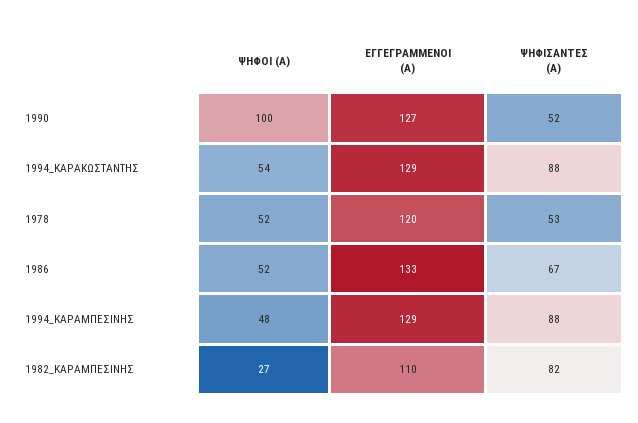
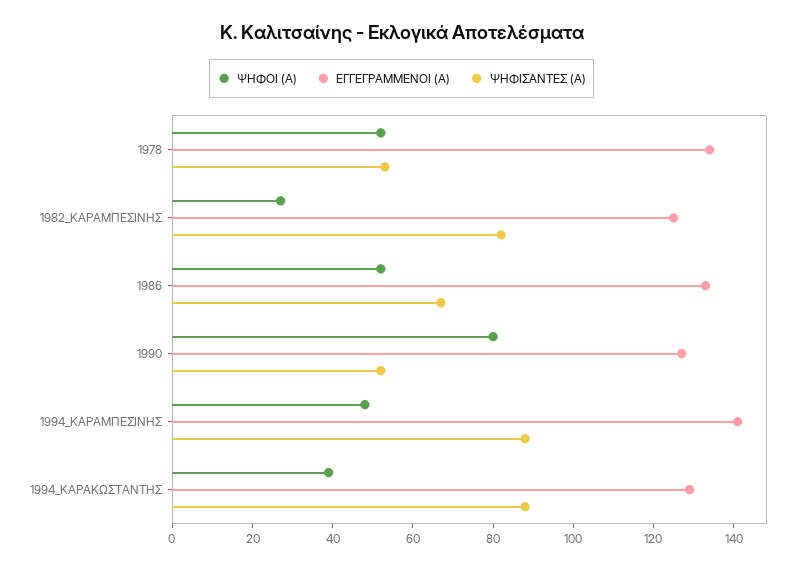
  {
    "ΨΗΦΟΙ (Α)": {
-     "1990": 100,
+     "1990": 80,
-     "1994_ΚΑΡΑΚΩΣΤΑΝΤΗΣ": 54,
+     "1994_ΚΑΡΑΚΩΣΤΑΝΤΗΣ": 40,
      "1978": 52,
      "1986": 52,
      "1994_ΚΑΡΑΜΠΕΣΙΝΗΣ": 48,
      "1982_ΚΑΡΑΜΠΕΣΙΝΗΣ": 27
    },
    "ΕΓΓΕΓΡΑΜΜΕΝΟΙ (Α)": {
      "1990": 127,
      "1994_ΚΑΡΑΚΩΣΤΑΝΤΗΣ": 129,
-     "1978": 120,
+     "1978": 135,
      "1986": 133,
-     "1994_ΚΑΡΑΜΠΕΣΙΝΗΣ": 129,
+     "1994_ΚΑΡΑΜΠΕΣΙΝΗΣ": 140,
-     "1982_ΚΑΡΑΜΠΕΣΙΝΗΣ": 110
+     "1982_ΚΑΡΑΜΠΕΣΙΝΗΣ": 125
    },
    "ΨΗΦΙΣΑΝΤΕΣ (Α)": {
      "1990": 52,
      "1994_ΚΑΡΑΚΩΣΤΑΝΤΗΣ": 88,
      "1978": 53,
      "1986": 67,
      "1994_ΚΑΡΑΜΠΕΣΙΝΗΣ": 88,
      "1982_ΚΑΡΑΜΠΕΣΙΝΗΣ": 82
    }
  }

